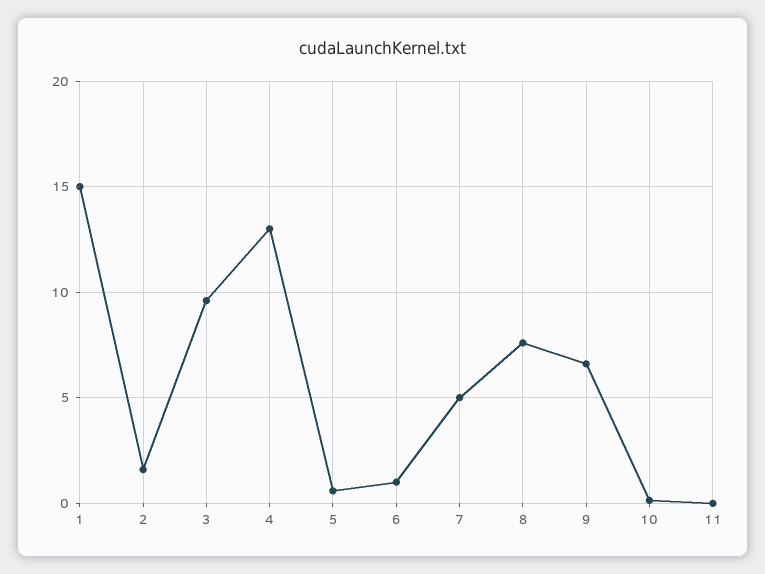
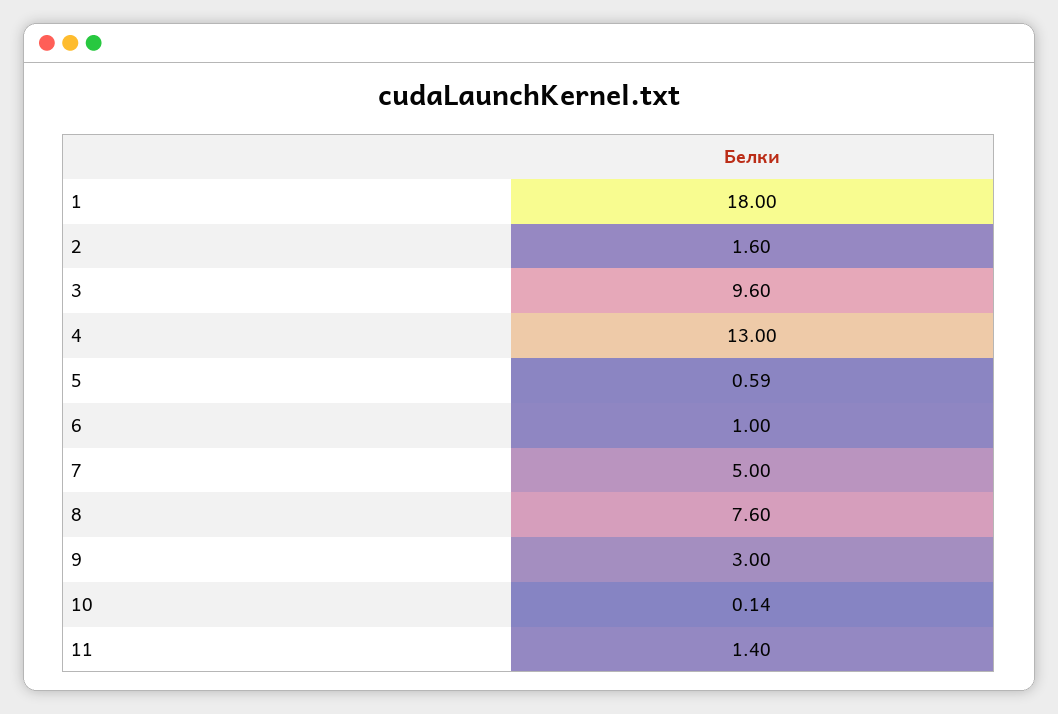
  {
-   "1": 15,
+   "1": 18,
    "2": 1.6,
    "3": 9.6,
    "4": 13,
    "5": 0.59,
    "6": 1,
    "7": 5,
    "8": 7.6,
-   "9": 6.5,
+   "9": 3,
    "10": 0.14,
-   "11": 0
+   "11": 1.4
  }

